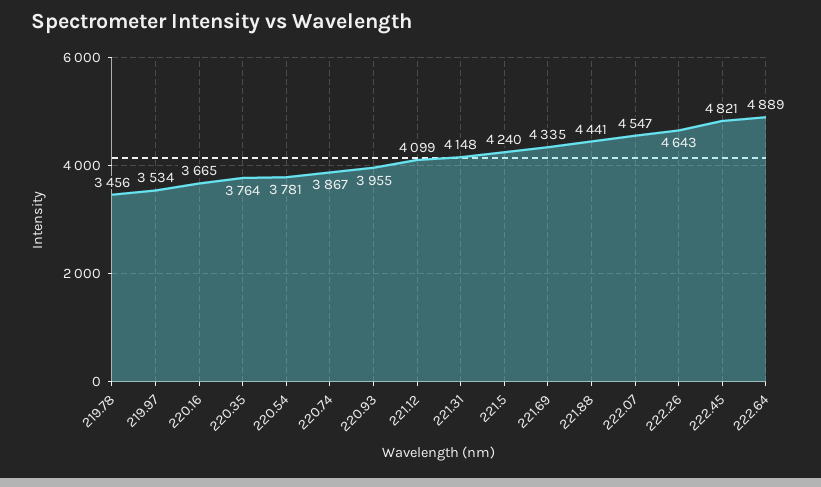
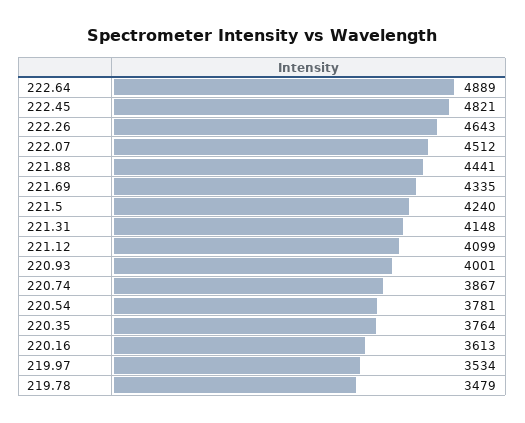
  {
-   "219.78": 3456,
+   "219.78": 3479,
    "219.97": 3534,
-   "220.16": 3665,
+   "220.16": 3613,
    "220.35": 3764,
    "220.54": 3781,
    "220.74": 3867,
-   "220.93": 3955,
+   "220.93": 4001,
    "221.12": 4099,
    "221.31": 4148,
    "221.5": 4240,
    "221.69": 4335,
    "221.88": 4441,
-   "222.07": 4547,
+   "222.07": 4512,
    "222.26": 4643,
    "222.45": 4821,
    "222.64": 4889
  }

